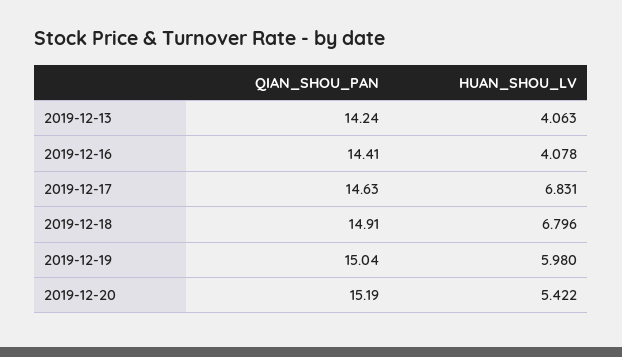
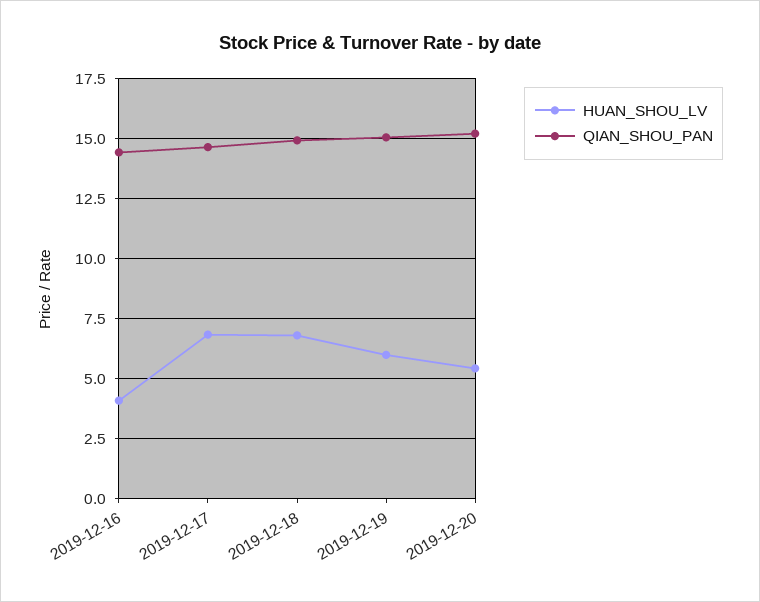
  {
    "QIAN_SHOU_PAN": {
-     "2019-12-13": 14.24,
      "2019-12-16": 14.41,
      "2019-12-17": 14.63,
      "2019-12-18": 14.91,
      "2019-12-19": 15.04,
      "2019-12-20": 15.19
    },
    "HUAN_SHOU_LV": {
-     "2019-12-13": 4.063,
      "2019-12-16": 4.078,
      "2019-12-17": 6.831,
      "2019-12-18": 6.796,
      "2019-12-19": 5.98,
      "2019-12-20": 5.422
    }
  }

